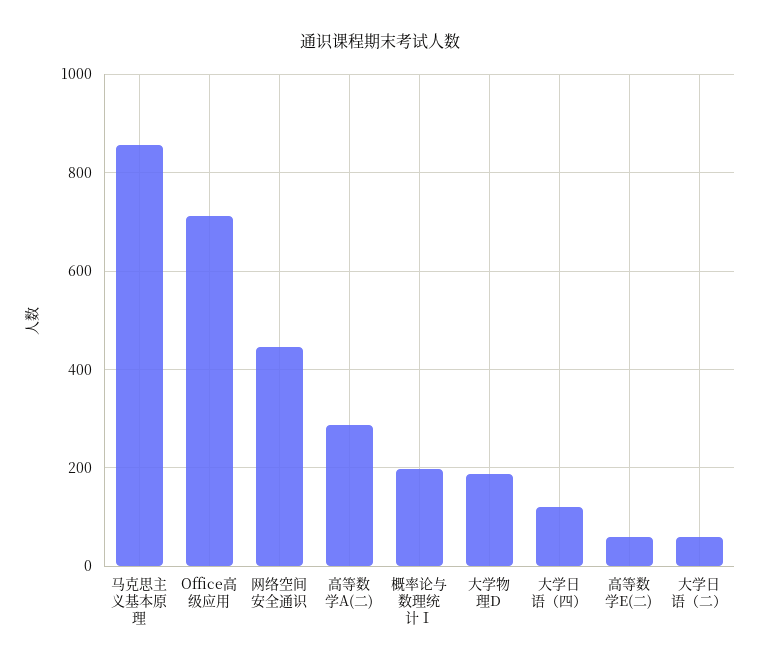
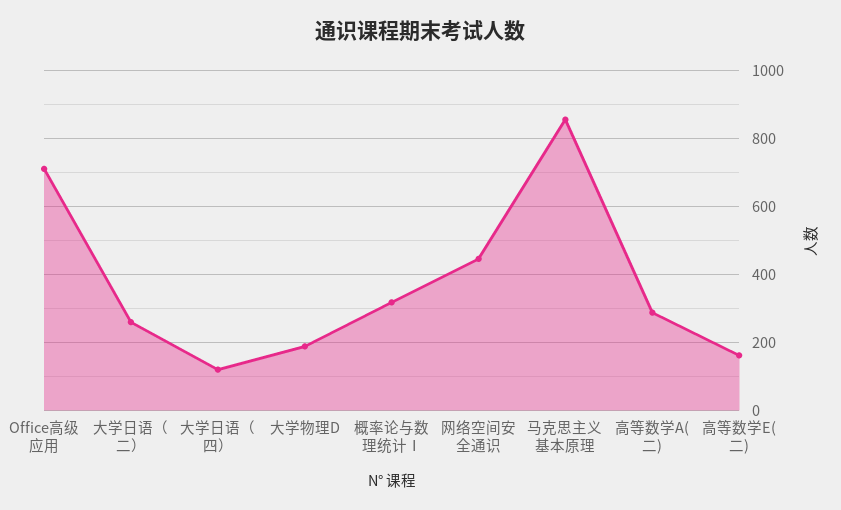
  {
    "马克思主义基本原理": 860,
    "Office高级应用": 720,
    "网络空间安全通识": 440,
    "高等数学A(二)": 280,
-   "概率论与数理统计Ⅰ": 200,
+   "概率论与数理统计Ⅰ": 320,
    "大学物理D": 180,
    "大学日语（四）": 120,
-   "高等数学E(二)": 60,
+   "高等数学E(二)": 160,
-   "大学日语（二）": 60
+   "大学日语（二）": 260
  }

